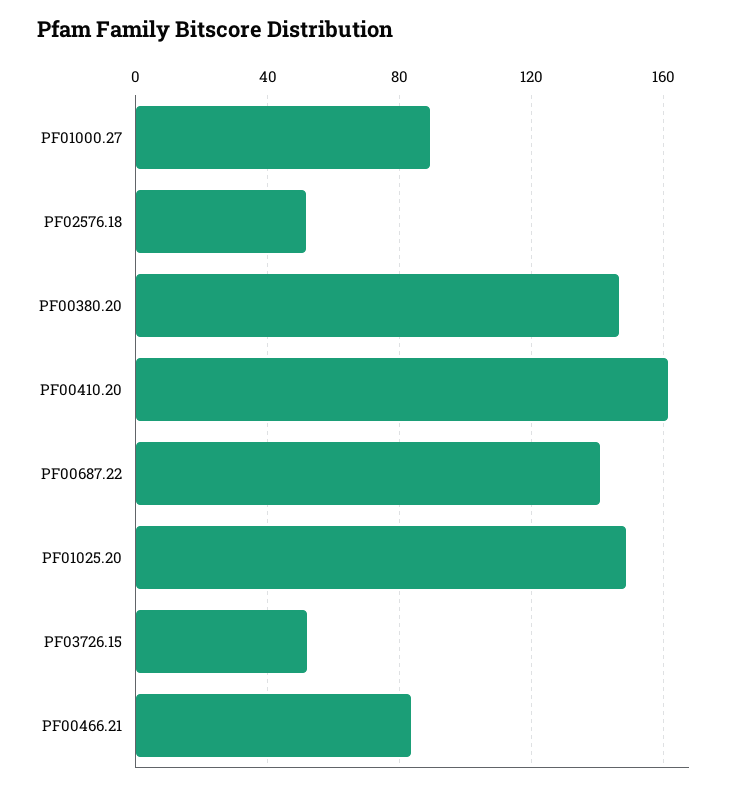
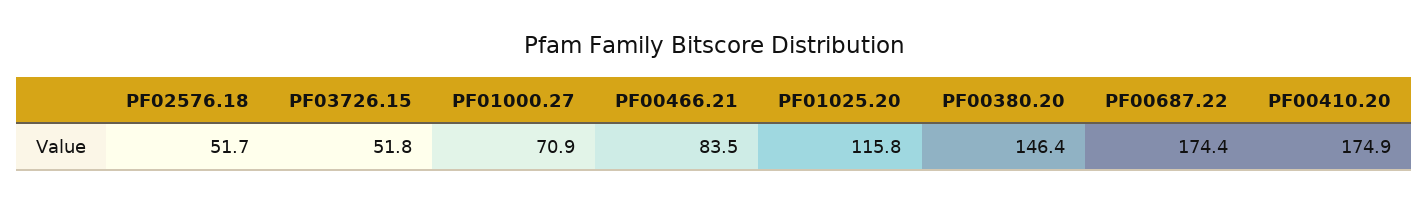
  {
-   "PF01000.27": 90,
+   "PF01000.27": 70.9,
    "PF02576.18": 51.7,
    "PF00380.20": 146.4,
-   "PF00410.20": 160,
+   "PF00410.20": 174.9,
-   "PF00687.22": 140,
+   "PF00687.22": 174.4,
-   "PF01025.20": 150,
+   "PF01025.20": 115.8,
    "PF03726.15": 51.8,
    "PF00466.21": 83.5
  }

